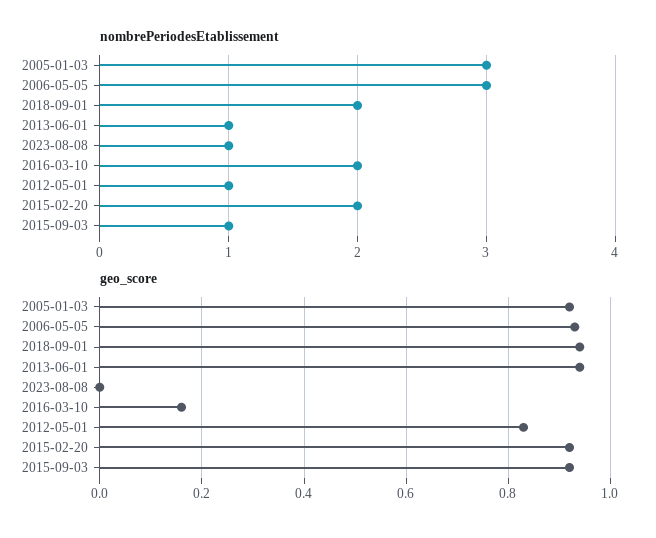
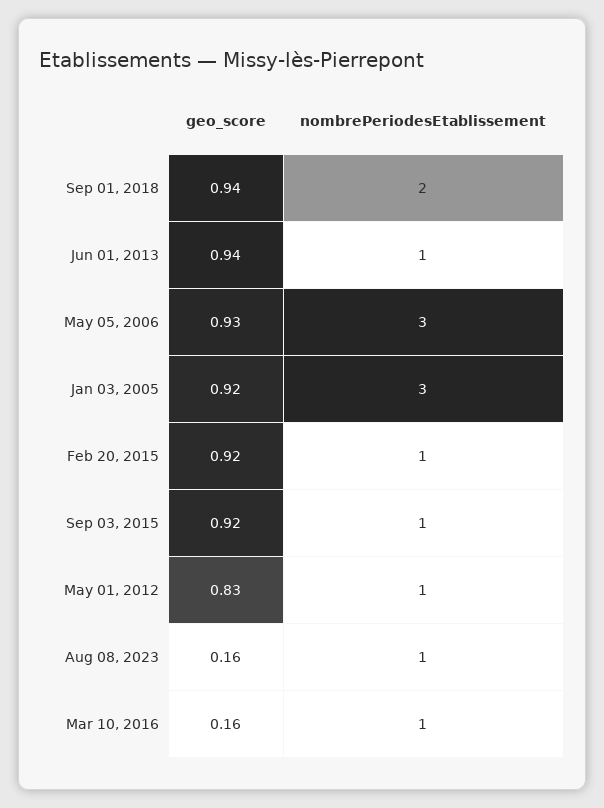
  {
    "nombrePeriodesEtablissement": {
      "2005-01-03": 3,
      "2006-05-05": 3,
      "2018-09-01": 2,
      "2013-06-01": 1,
      "2023-08-08": 1,
-     "2016-03-10": 2,
+     "2016-03-10": 1,
      "2012-05-01": 1,
-     "2015-02-20": 2,
+     "2015-02-20": 1,
      "2015-09-03": 1
    },
    "geo_score": {
      "2005-01-03": 0.92,
      "2006-05-05": 0.93,
      "2018-09-01": 0.94,
      "2013-06-01": 0.94,
-     "2023-08-08": 0,
+     "2023-08-08": 0.16,
      "2016-03-10": 0.16,
      "2012-05-01": 0.83,
      "2015-02-20": 0.92,
      "2015-09-03": 0.92
    }
  }

